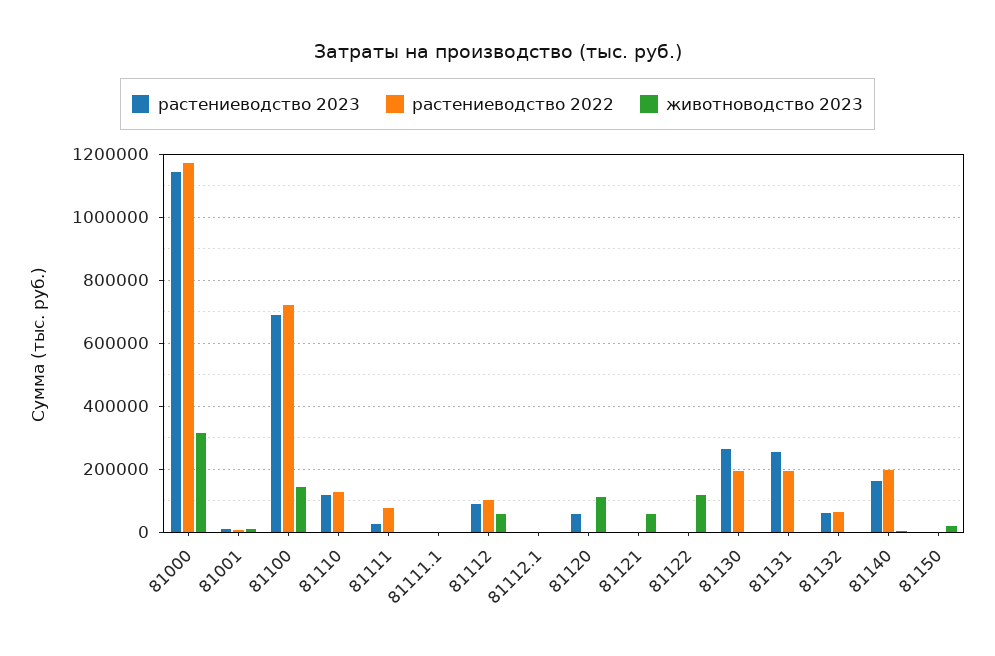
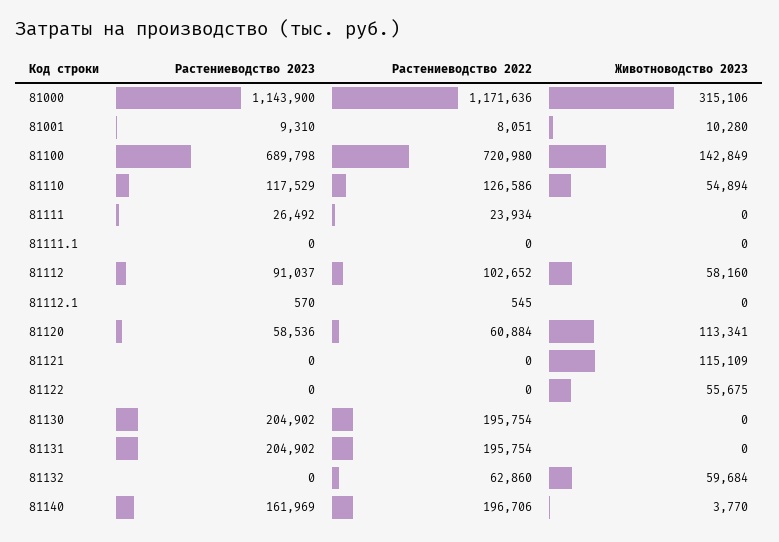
  {
    "растениеводство 2023": {
      "81000": 1143900,
      "81001": 9310,
      "81100": 689798,
      "81110": 117529,
      "81111": 26492,
      "81111.1": 0,
      "81112": 91037,
      "81112.1": 570,
      "81120": 58536,
      "81121": 0,
      "81122": 0,
-     "81130": 260000,
+     "81130": 204902,
-     "81131": 260000,
+     "81131": 204902,
-     "81132": 60000,
+     "81132": 0,
-     "81140": 161969,
+     "81140": 161969
-     "81150": 0
    },
    "растениеводство 2022": {
      "81000": 1171636,
      "81001": 8051,
      "81100": 720980,
      "81110": 126586,
-     "81111": 80000,
+     "81111": 23934,
      "81111.1": 0,
      "81112": 102652,
      "81112.1": 545,
-     "81120": 0,
+     "81120": 60884,
      "81121": 0,
      "81122": 0,
      "81130": 195754,
      "81131": 195754,
      "81132": 62860,
-     "81140": 196706,
+     "81140": 196706
-     "81150": 0
    },
    "животноводство 2023": {
      "81000": 315106,
      "81001": 10280,
      "81100": 142849,
-     "81110": 0,
+     "81110": 54894,
      "81111": 0,
      "81111.1": 0,
      "81112": 58160,
      "81112.1": 0,
      "81120": 113341,
-     "81121": 60000,
+     "81121": 115109,
-     "81122": 120000,
+     "81122": 55675,
      "81130": 0,
      "81131": 0,
-     "81132": 0,
+     "81132": 59684,
-     "81140": 3770,
+     "81140": 3770
-     "81150": 20000
    }
  }

